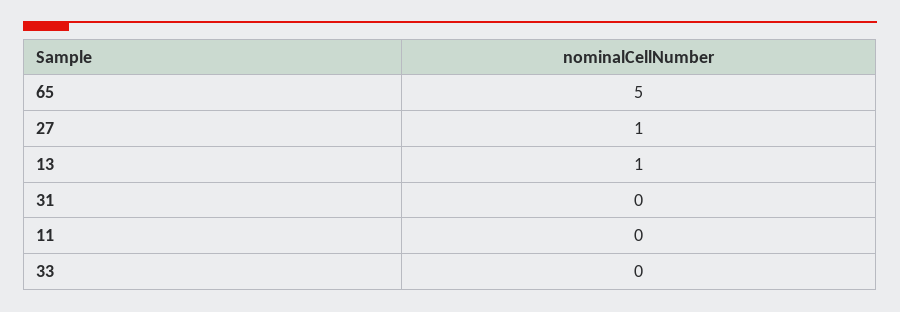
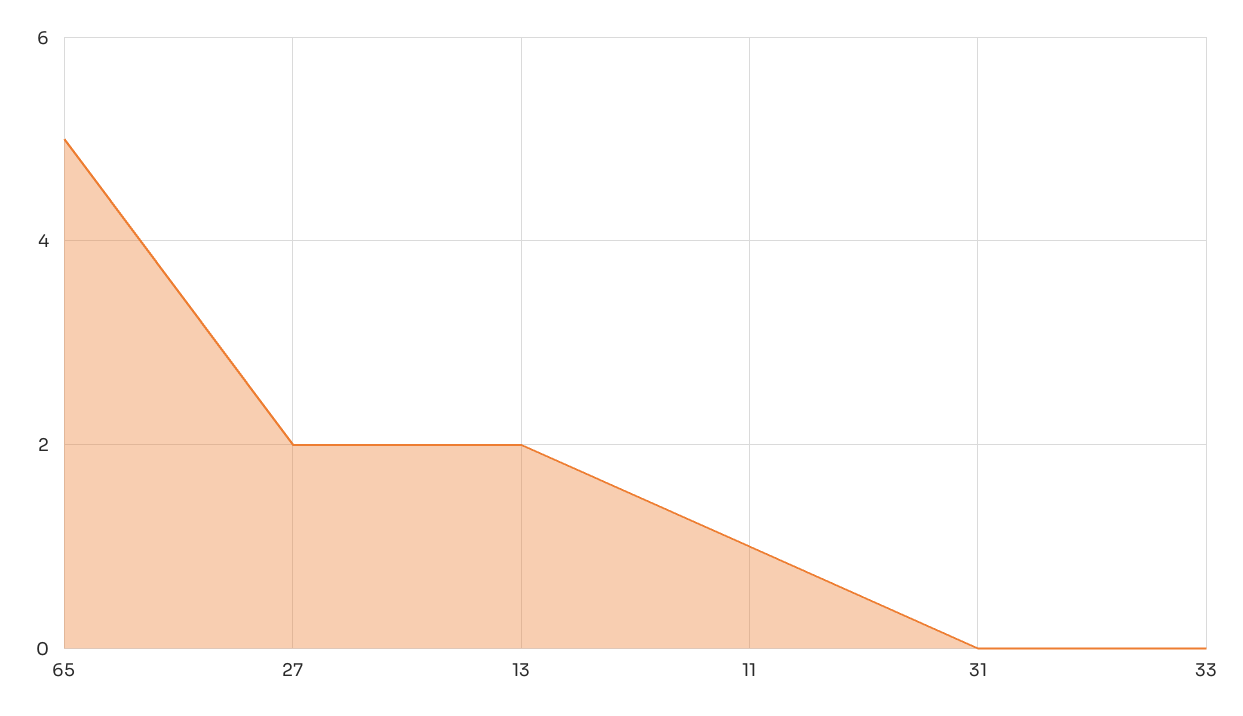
  {
    "65": 5,
-   "27": 1,
+   "27": 2,
-   "13": 1,
+   "13": 2,
    "31": 0,
-   "11": 0,
+   "11": 1,
    "33": 0
  }

